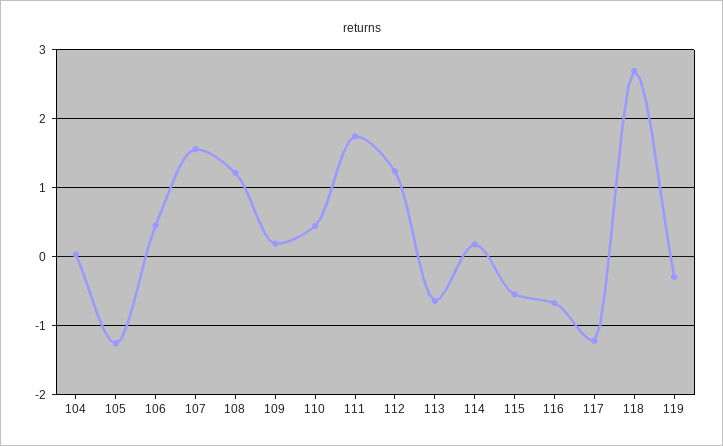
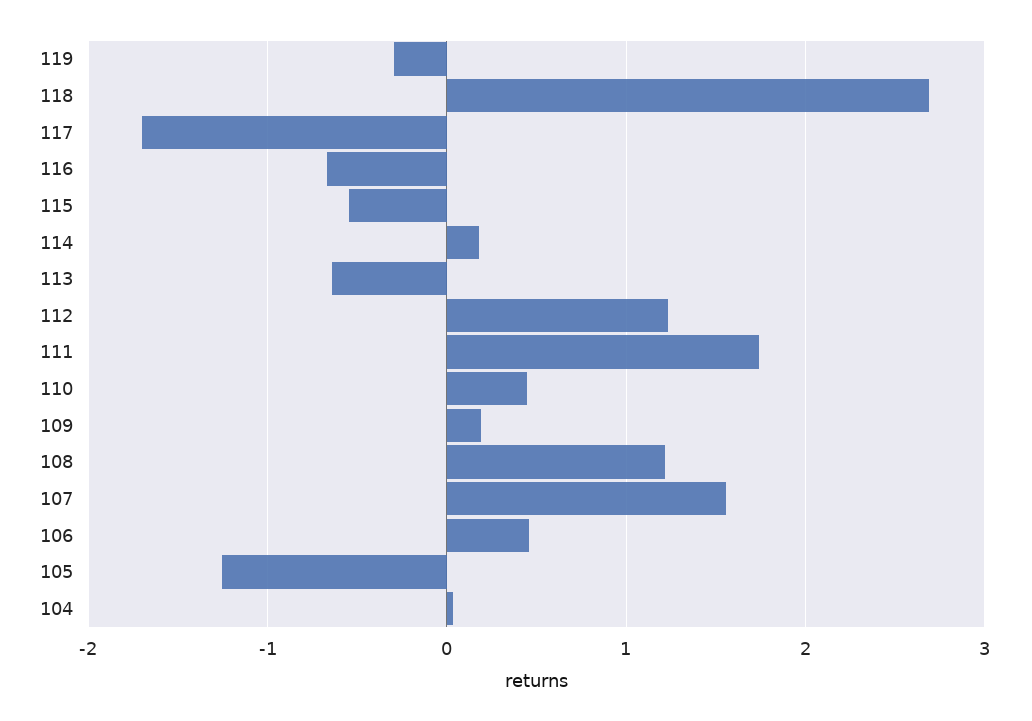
  {
    "104": 0,
    "105": -1.3,
    "106": 0.5,
    "107": 1.6,
    "108": 1.2,
    "109": 0.2,
    "110": 0.4,
    "111": 1.7,
    "112": 1.2,
    "113": -0.6,
    "114": 0.2,
    "115": -0.5,
    "116": -0.7,
-   "117": -1.2,
+   "117": -1.7,
    "118": 2.7,
    "119": -0.3
  }

